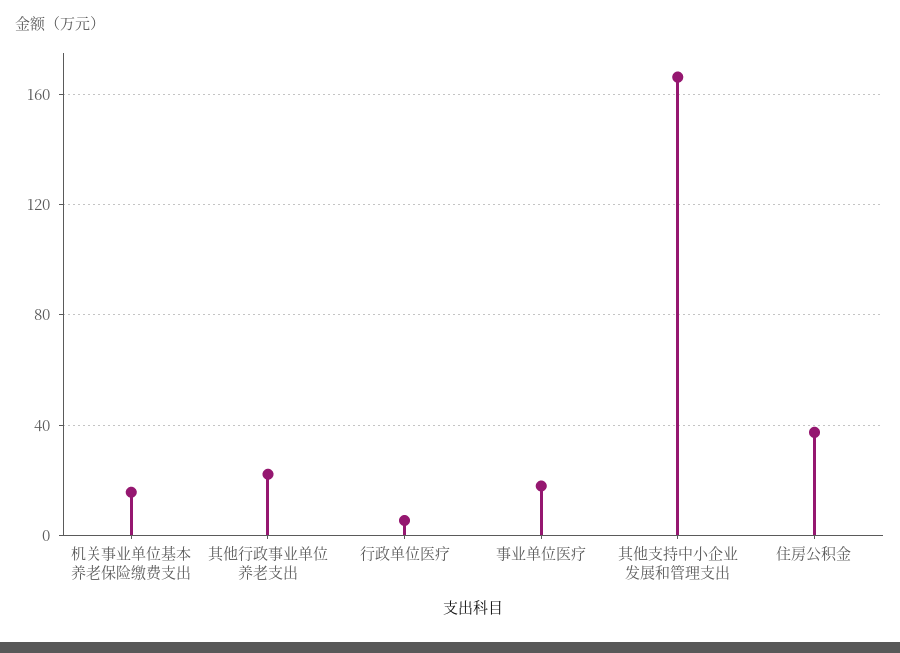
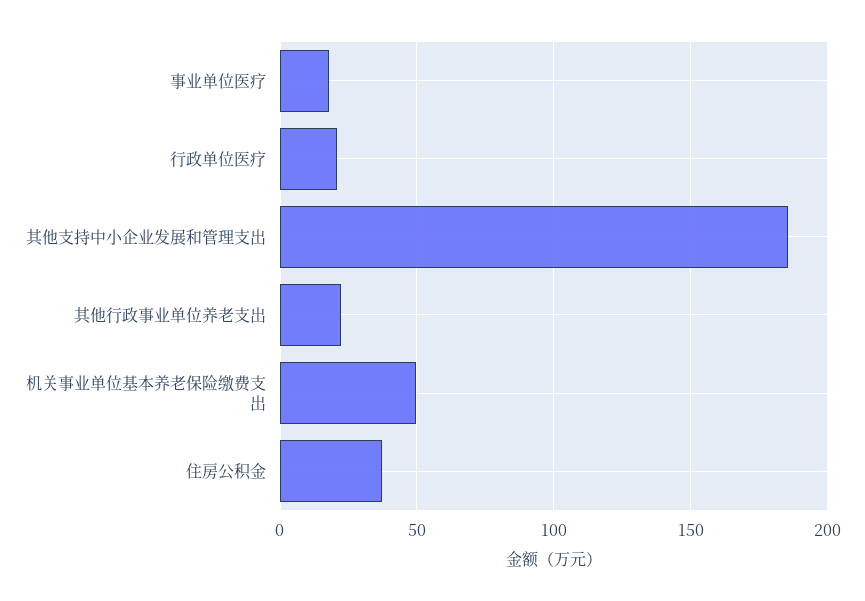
  {
-   "机关事业单位基本养老保险缴费支出": 15,
+   "机关事业单位基本养老保险缴费支出": 50,
    "其他行政事业单位养老支出": 20,
-   "行政单位医疗": 5,
+   "行政单位医疗": 20,
    "事业单位医疗": 20,
-   "其他支持中小企业发展和管理支出": 165,
+   "其他支持中小企业发展和管理支出": 185,
    "住房公积金": 35
  }

